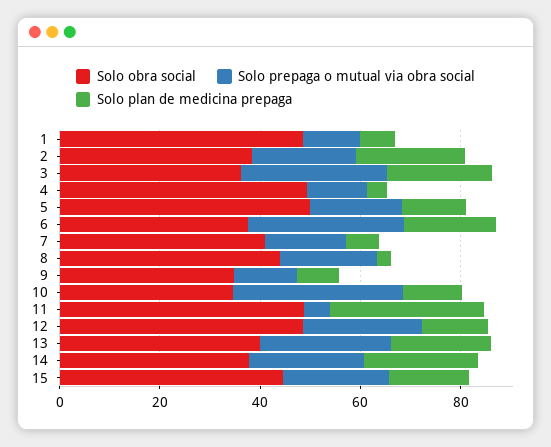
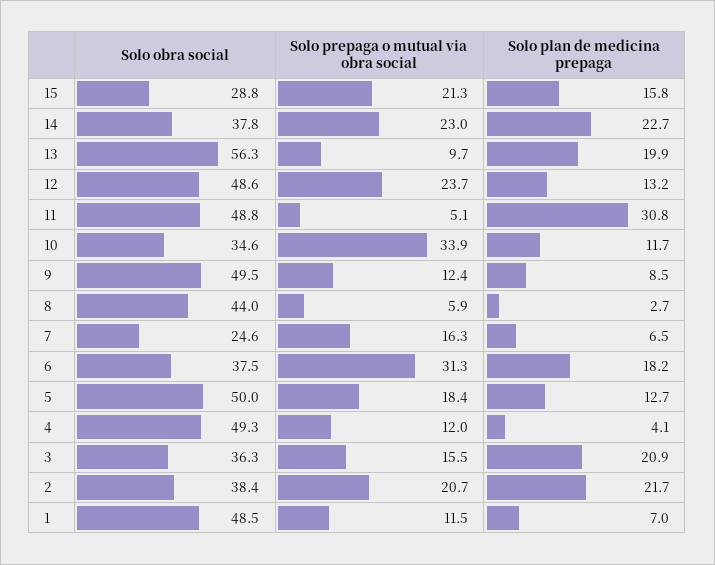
  {
    "Solo obra social": {
      "1": 48.5,
      "2": 38.4,
      "3": 36.3,
      "4": 49.3,
      "5": 50,
      "6": 37.5,
-     "7": 40,
+     "7": 24.6,
      "8": 44,
-     "9": 35,
+     "9": 49.5,
      "10": 34.6,
      "11": 48.8,
      "12": 48.6,
-     "13": 40,
+     "13": 56.3,
      "14": 37.8,
-     "15": 45
+     "15": 28.8
    },
    "Solo prepaga o mutual via obra social": {
      "1": 11.5,
      "2": 20.7,
-     "3": 30,
+     "3": 15.5,
      "4": 12,
      "5": 18.4,
      "6": 31.3,
      "7": 16.3,
-     "8": 20,
+     "8": 5.9,
      "9": 12.4,
      "10": 33.9,
      "11": 5.1,
      "12": 23.7,
-     "13": 25,
+     "13": 9.7,
      "14": 23,
      "15": 21.3
    },
    "Solo plan de medicina prepaga": {
      "1": 7,
      "2": 21.7,
      "3": 20.9,
      "4": 4.1,
      "5": 12.7,
      "6": 18.2,
      "7": 6.5,
      "8": 2.7,
      "9": 8.5,
      "10": 11.7,
      "11": 30.8,
      "12": 13.2,
      "13": 19.9,
      "14": 22.7,
      "15": 15.8
    }
  }

